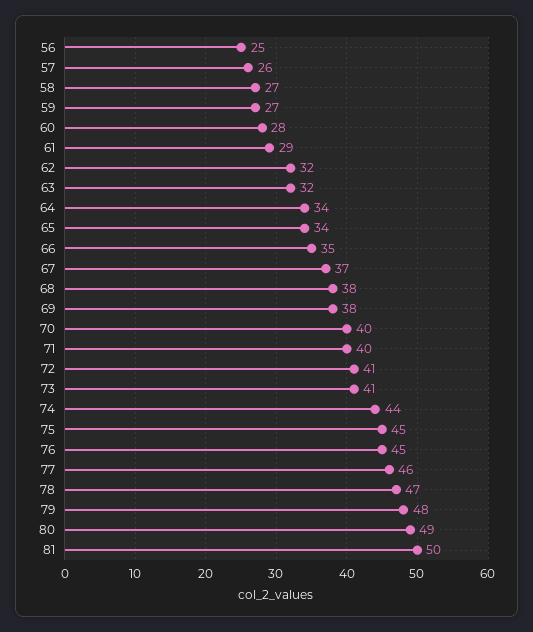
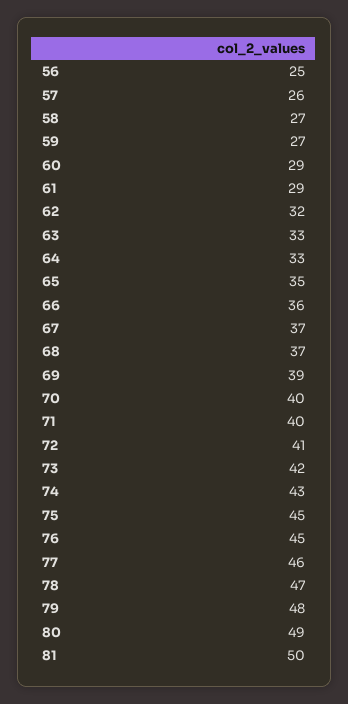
  {
    "56": 25,
    "57": 26,
    "58": 27,
    "59": 27,
-   "60": 28,
+   "60": 29,
    "61": 29,
    "62": 32,
-   "63": 32,
+   "63": 33,
-   "64": 34,
+   "64": 33,
-   "65": 34,
+   "65": 35,
-   "66": 35,
+   "66": 36,
    "67": 37,
-   "68": 38,
+   "68": 37,
-   "69": 38,
+   "69": 39,
    "70": 40,
    "71": 40,
    "72": 41,
-   "73": 41,
+   "73": 42,
-   "74": 44,
+   "74": 43,
    "75": 45,
    "76": 45,
    "77": 46,
    "78": 47,
    "79": 48,
    "80": 49,
    "81": 50
  }

